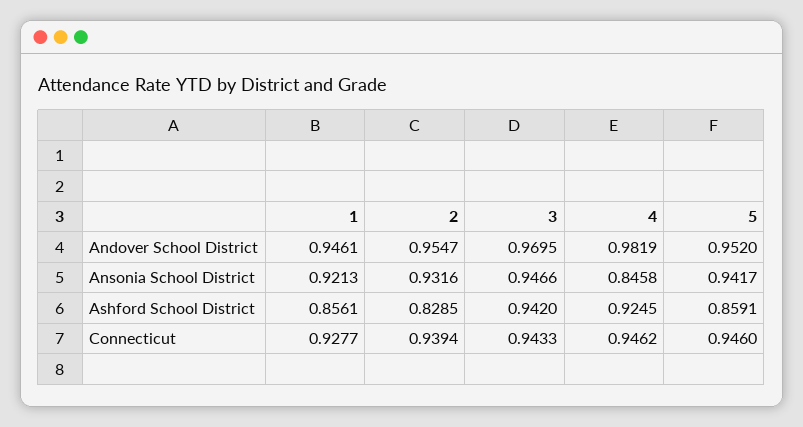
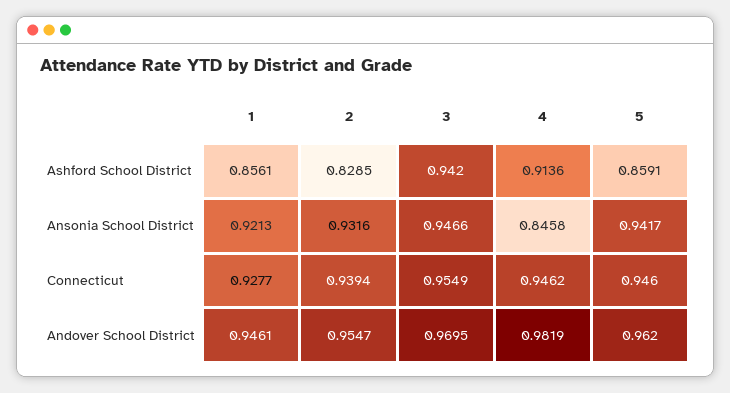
  {
    "1": {
      "Andover School District": 0.9461,
      "Ansonia School District": 0.9213,
      "Ashford School District": 0.8561,
      "Connecticut": 0.9277
    },
    "2": {
      "Andover School District": 0.9547,
      "Ansonia School District": 0.9316,
      "Ashford School District": 0.8285,
      "Connecticut": 0.9394
    },
    "3": {
      "Andover School District": 0.9695,
      "Ansonia School District": 0.9466,
      "Ashford School District": 0.942,
-     "Connecticut": 0.9433
+     "Connecticut": 0.9549
    },
    "4": {
      "Andover School District": 0.9819,
      "Ansonia School District": 0.8458,
-     "Ashford School District": 0.9245,
+     "Ashford School District": 0.9136,
      "Connecticut": 0.9462
    },
    "5": {
-     "Andover School District": 0.952,
+     "Andover School District": 0.962,
      "Ansonia School District": 0.9417,
      "Ashford School District": 0.8591,
      "Connecticut": 0.946
    }
  }

